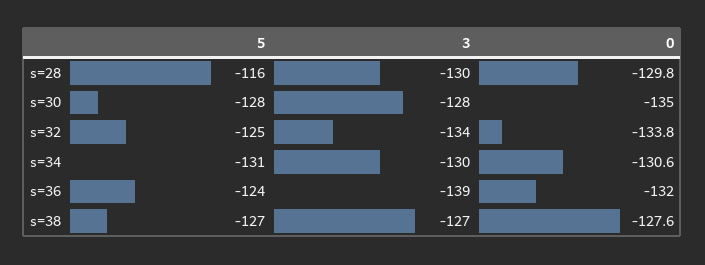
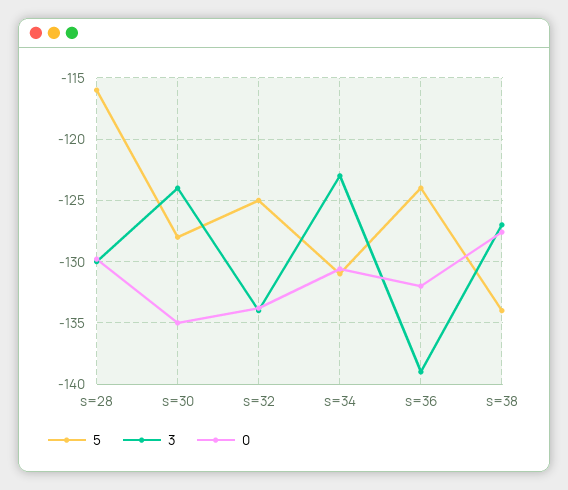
  {
    "5": {
      "s=28": -116,
      "s=30": -128,
      "s=32": -125,
      "s=34": -131,
      "s=36": -124,
-     "s=38": -127
+     "s=38": -134
    },
    "3": {
      "s=28": -130,
-     "s=30": -128,
+     "s=30": -124,
      "s=32": -134,
-     "s=34": -130,
+     "s=34": -123,
      "s=36": -139,
      "s=38": -127
    },
    "0": {
      "s=28": -129.8,
      "s=30": -135,
      "s=32": -133.8,
      "s=34": -130.6,
      "s=36": -132,
      "s=38": -127.6
    }
  }

